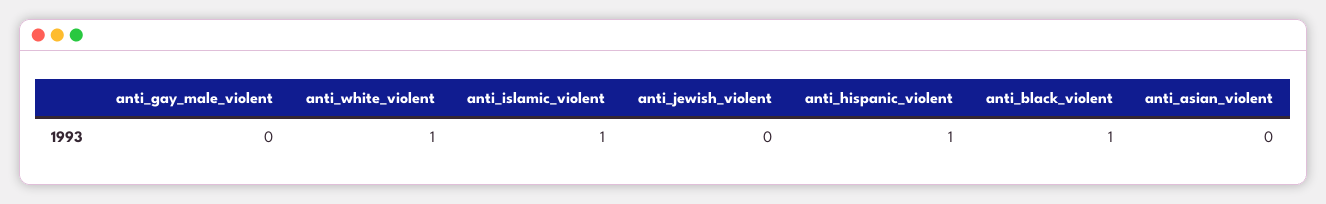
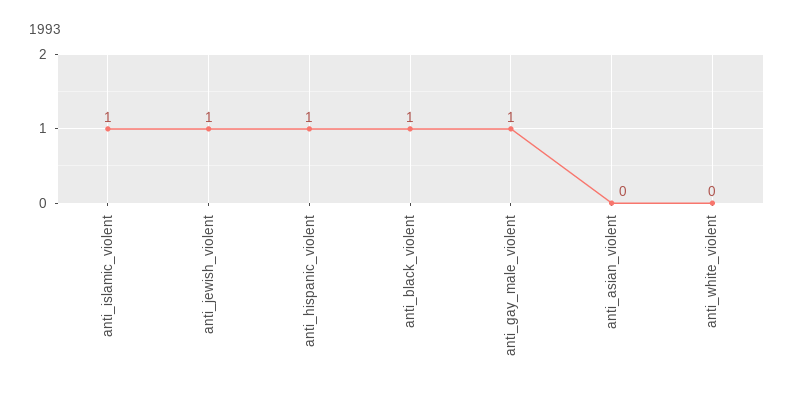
  {
-   "anti_gay_male_violent": 0,
+   "anti_gay_male_violent": 1,
-   "anti_white_violent": 1,
+   "anti_white_violent": 0,
    "anti_islamic_violent": 1,
-   "anti_jewish_violent": 0,
+   "anti_jewish_violent": 1,
    "anti_hispanic_violent": 1,
    "anti_black_violent": 1,
    "anti_asian_violent": 0
  }

